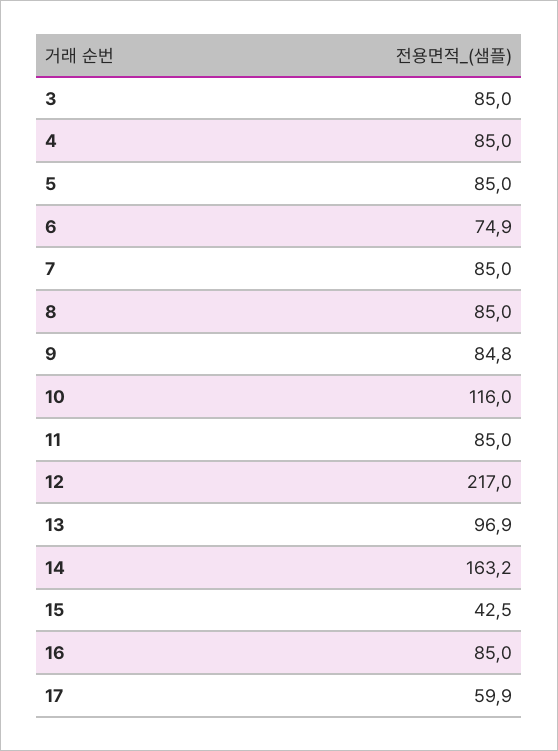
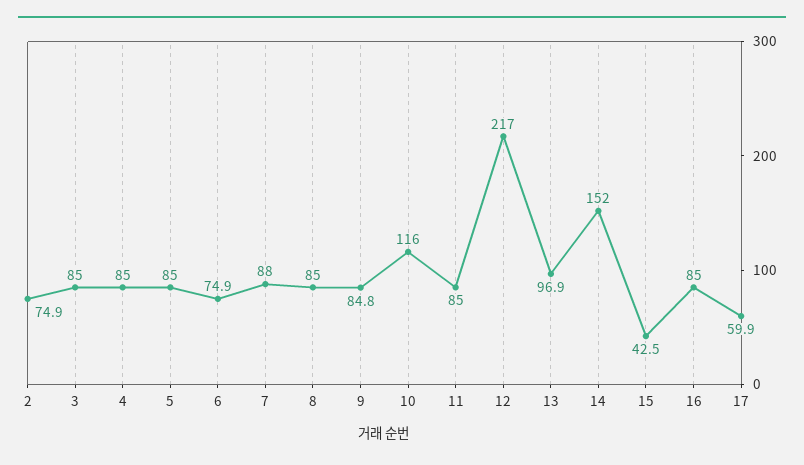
  {
    "3": 85,
    "4": 85,
    "5": 85,
    "6": 74.9,
-   "7": 85,
+   "7": 88,
    "8": 85,
    "9": 84.8,
    "10": 116,
    "11": 85,
    "12": 217,
    "13": 96.9,
-   "14": 163.2,
+   "14": 152,
    "15": 42.5,
    "16": 85,
-   "17": 59.9
+   "17": 59.9,
+   "2": 74.9
  }

